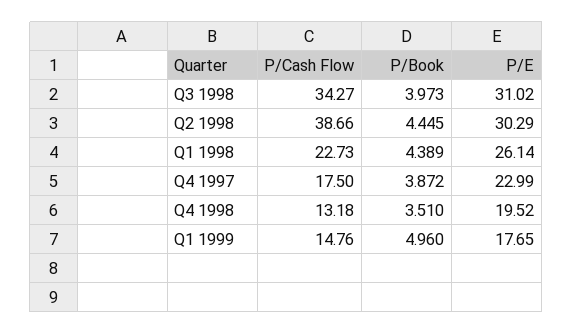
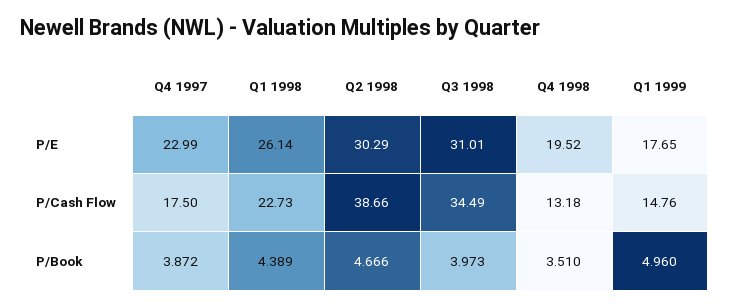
  {
    "P/Cash Flow": {
-     "Q3 1998": 34.27,
+     "Q3 1998": 34.49,
      "Q2 1998": 38.66,
      "Q1 1998": 22.73,
      "Q4 1997": 17.5,
      "Q4 1998": 13.18,
      "Q1 1999": 14.76
    },
    "P/Book": {
      "Q3 1998": 3.973,
-     "Q2 1998": 4.445,
+     "Q2 1998": 4.666,
      "Q1 1998": 4.389,
      "Q4 1997": 3.872,
      "Q4 1998": 3.51,
      "Q1 1999": 4.96
    },
    "P/E": {
-     "Q3 1998": 31.02,
+     "Q3 1998": 31.01,
      "Q2 1998": 30.29,
      "Q1 1998": 26.14,
      "Q4 1997": 22.99,
      "Q4 1998": 19.52,
      "Q1 1999": 17.65
    }
  }

